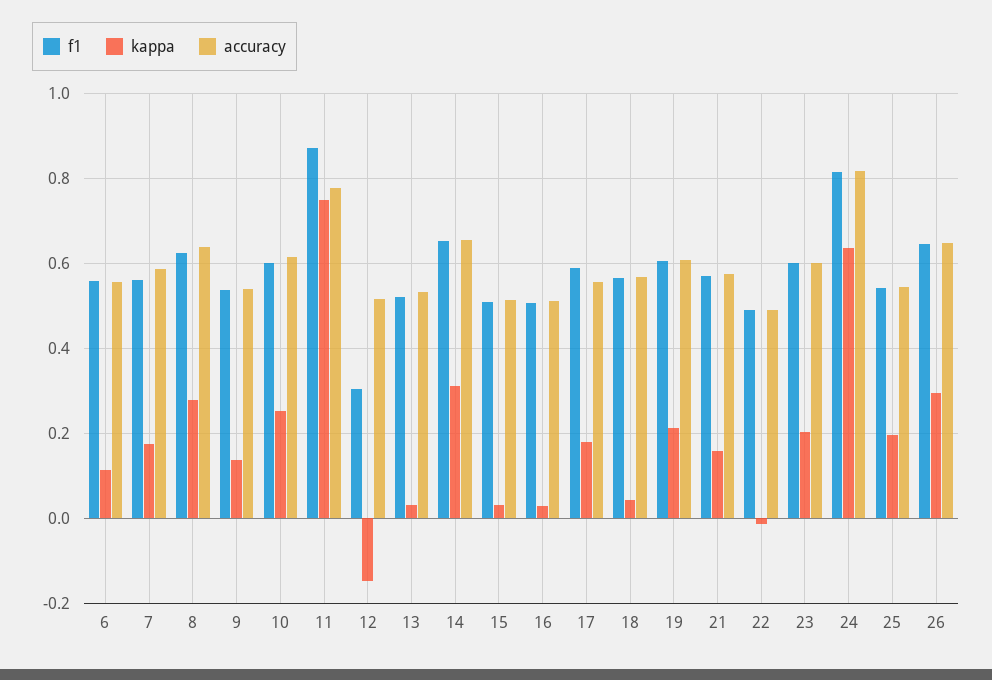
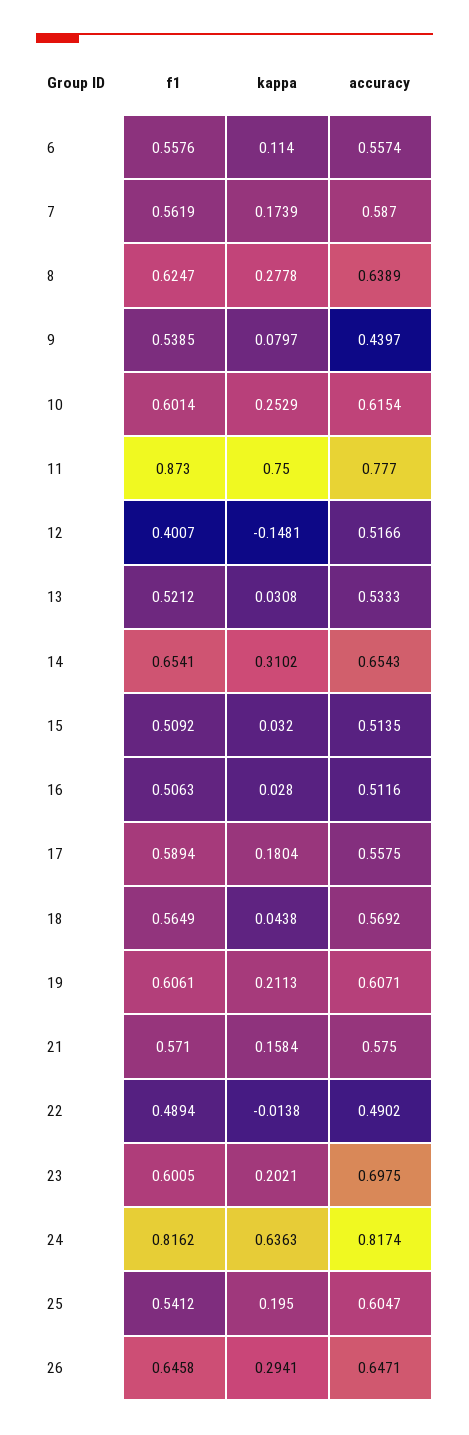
  {
    "f1": {
      "6": 0.5576,
      "7": 0.5619,
      "8": 0.6247,
      "9": 0.5385,
      "10": 0.6014,
      "11": 0.873,
-     "12": 0.3,
+     "12": 0.4007,
      "13": 0.5212,
      "14": 0.6541,
      "15": 0.5092,
      "16": 0.5063,
      "17": 0.5894,
      "18": 0.5649,
      "19": 0.6061,
      "21": 0.571,
      "22": 0.4894,
      "23": 0.6005,
      "24": 0.8162,
      "25": 0.5412,
      "26": 0.6458
    },
    "kappa": {
      "6": 0.114,
      "7": 0.1739,
      "8": 0.2778,
-     "9": 0.14,
+     "9": 0.0797,
      "10": 0.2529,
      "11": 0.75,
      "12": -0.1481,
      "13": 0.0308,
      "14": 0.3102,
      "15": 0.032,
      "16": 0.028,
      "17": 0.1804,
      "18": 0.0438,
      "19": 0.2113,
      "21": 0.1584,
      "22": -0.0138,
      "23": 0.2021,
      "24": 0.6363,
      "25": 0.195,
      "26": 0.2941
    },
    "accuracy": {
      "6": 0.5574,
      "7": 0.587,
      "8": 0.6389,
-     "9": 0.54,
+     "9": 0.4397,
      "10": 0.6154,
      "11": 0.777,
      "12": 0.5166,
      "13": 0.5333,
      "14": 0.6543,
      "15": 0.5135,
      "16": 0.5116,
      "17": 0.5575,
      "18": 0.5692,
      "19": 0.6071,
      "21": 0.575,
      "22": 0.4902,
-     "23": 0.6,
+     "23": 0.6975,
      "24": 0.8174,
-     "25": 0.54,
+     "25": 0.6047,
      "26": 0.6471
    }
  }

